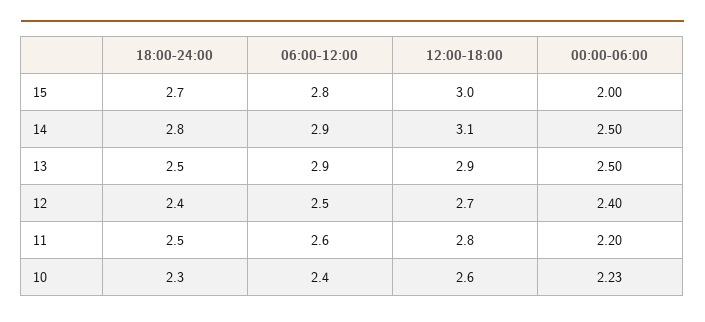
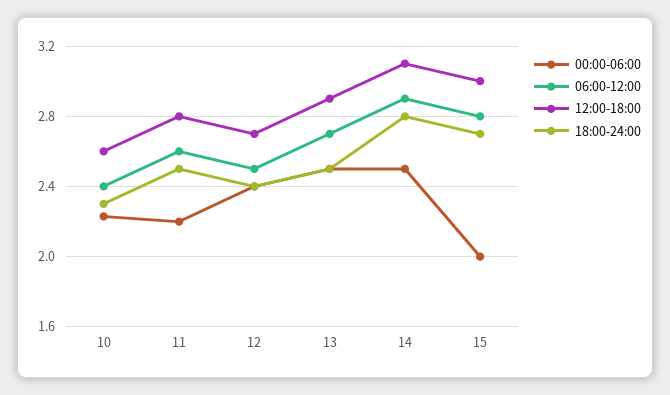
  {
    "18:00-24:00": {
      "15": 2.7,
      "14": 2.8,
      "13": 2.5,
      "12": 2.4,
      "11": 2.5,
      "10": 2.3
    },
    "06:00-12:00": {
      "15": 2.8,
      "14": 2.9,
-     "13": 2.9,
+     "13": 2.7,
      "12": 2.5,
      "11": 2.6,
      "10": 2.4
    },
    "12:00-18:00": {
      "15": 3,
      "14": 3.1,
      "13": 2.9,
      "12": 2.7,
      "11": 2.8,
      "10": 2.6
    },
    "00:00-06:00": {
      "15": 2,
      "14": 2.5,
      "13": 2.5,
      "12": 2.4,
      "11": 2.2,
      "10": 2.23
    }
  }

